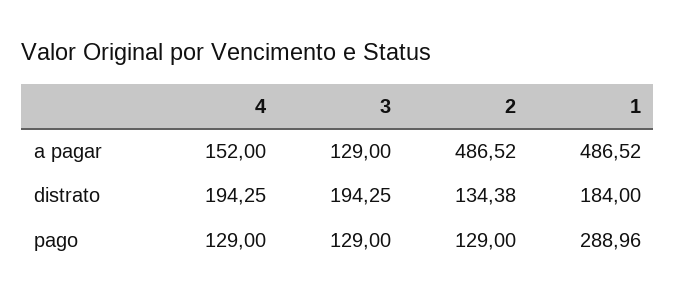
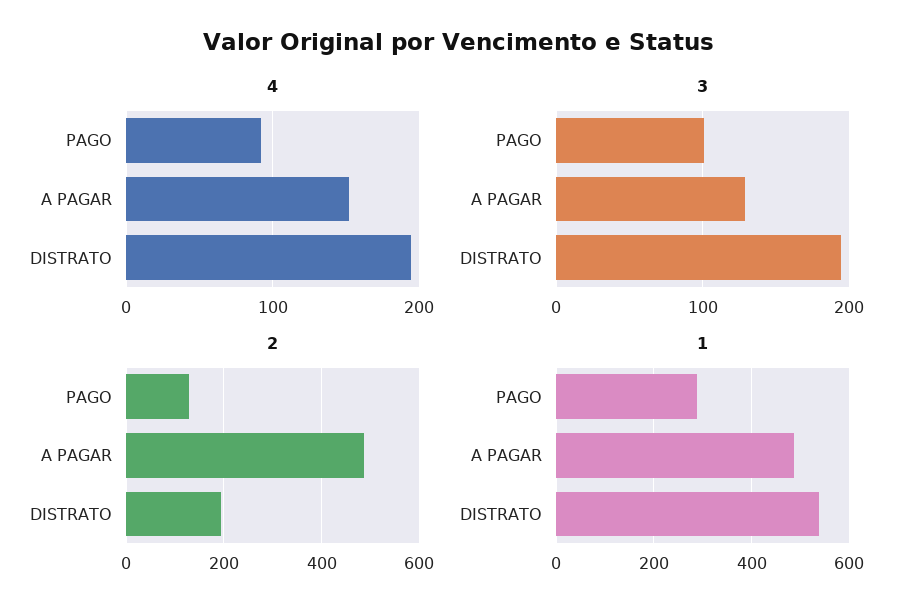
  {
    "4": {
      "a pagar": 152,
      "distrato": 194.25,
-     "pago": 129
+     "pago": 90
    },
    "3": {
      "a pagar": 129,
      "distrato": 194.25,
-     "pago": 129
+     "pago": 100
    },
    "2": {
      "a pagar": 486.52,
-     "distrato": 134.38,
+     "distrato": 200,
      "pago": 129
    },
    "1": {
      "a pagar": 486.52,
-     "distrato": 184,
+     "distrato": 540,
      "pago": 288.96
    }
  }

